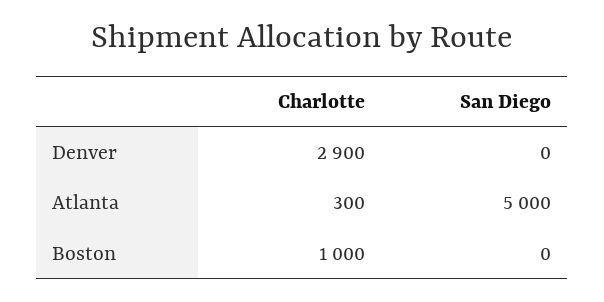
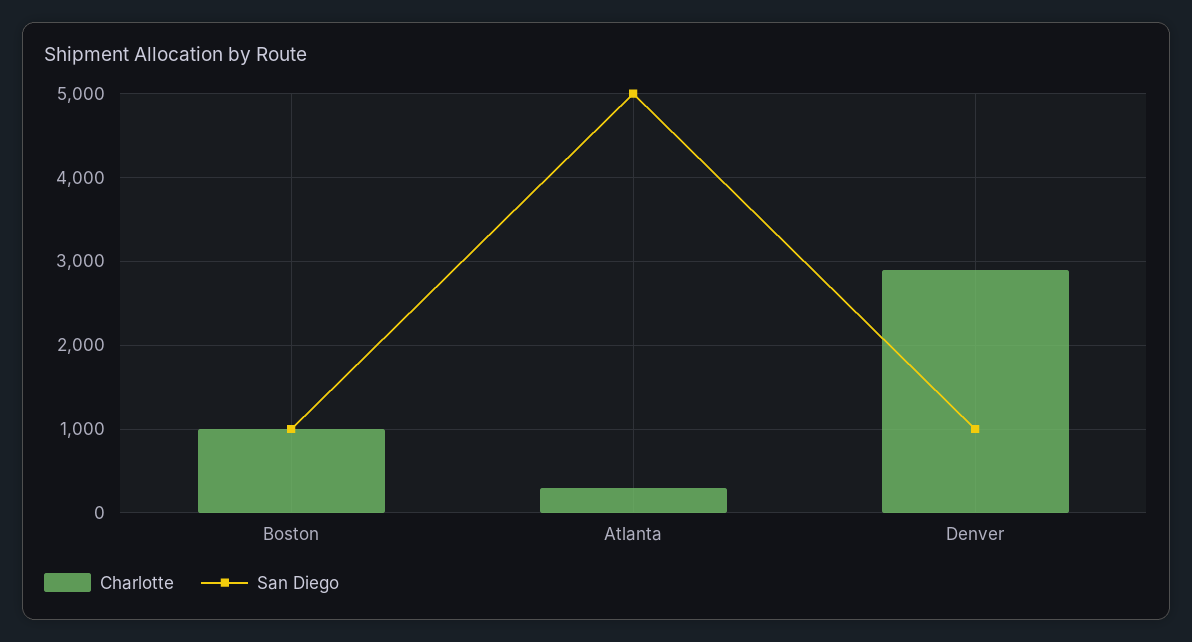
  {
    "Charlotte": {
      "Denver": 2900,
      "Atlanta": 300,
      "Boston": 1000
    },
    "San Diego": {
-     "Denver": 0,
+     "Denver": 1000,
      "Atlanta": 5000,
-     "Boston": 0
+     "Boston": 1000
    }
  }

